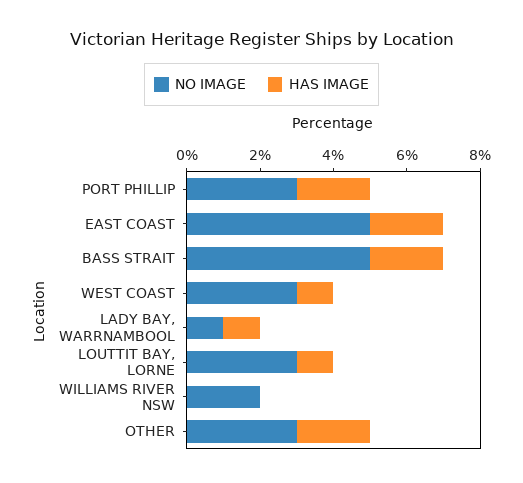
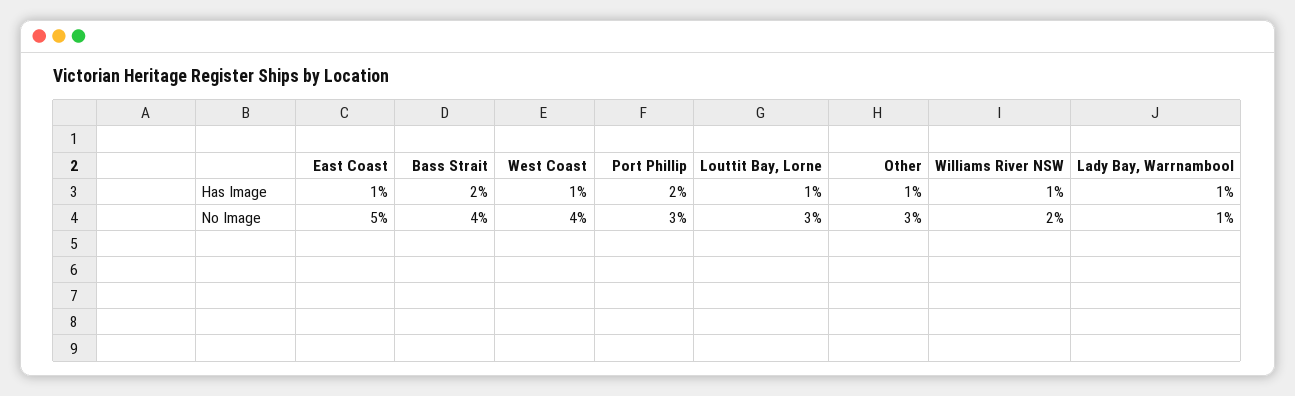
  {
    "NO IMAGE": {
      "PORT PHILLIP": 3,
      "EAST COAST": 5,
-     "BASS STRAIT": 5,
+     "BASS STRAIT": 4,
-     "WEST COAST": 3,
+     "WEST COAST": 4,
      "LADY BAY, WARRNAMBOOL": 1,
      "LOUTTIT BAY, LORNE": 3,
      "WILLIAMS RIVER NSW": 2,
      "OTHER": 3
    },
    "HAS IMAGE": {
      "PORT PHILLIP": 2,
-     "EAST COAST": 2,
+     "EAST COAST": 1,
      "BASS STRAIT": 2,
      "WEST COAST": 1,
      "LADY BAY, WARRNAMBOOL": 1,
      "LOUTTIT BAY, LORNE": 1,
-     "WILLIAMS RIVER NSW": 0,
+     "WILLIAMS RIVER NSW": 1,
-     "OTHER": 2
+     "OTHER": 1
    }
  }

